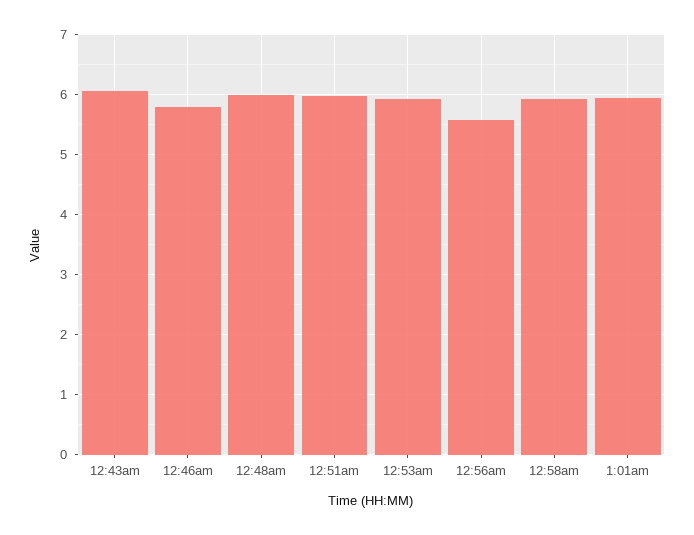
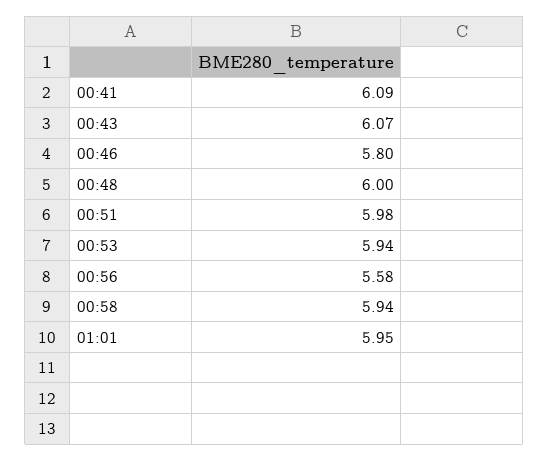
  {
    "12:43am": 6.07,
    "12:46am": 5.8,
    "12:48am": 6,
    "12:51am": 5.98,
    "12:53am": 5.94,
    "12:56am": 5.58,
    "12:58am": 5.94,
-   "1:01am": 5.95
+   "1:01am": 5.95,
+   "00:41": 6.09
  }

